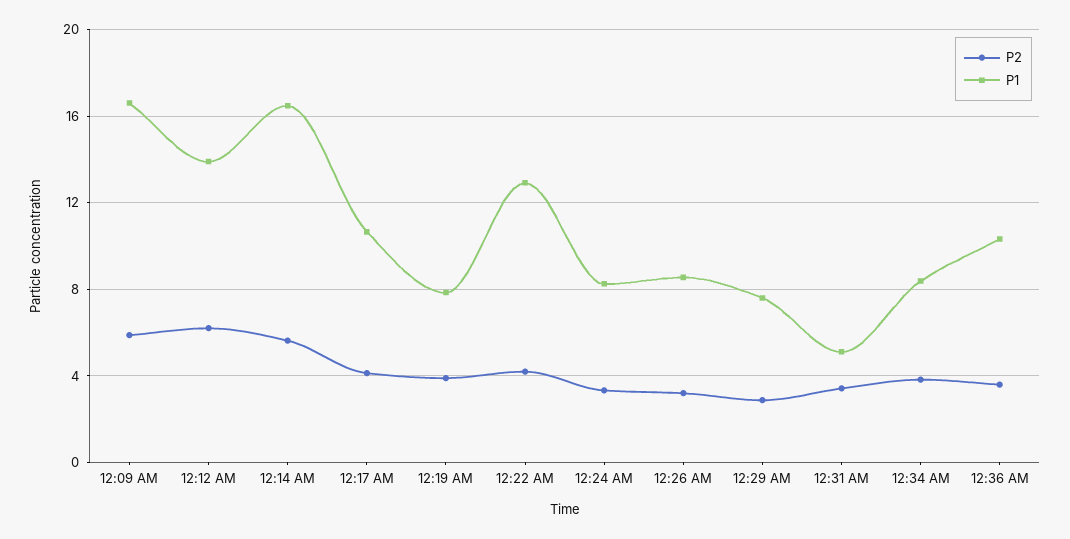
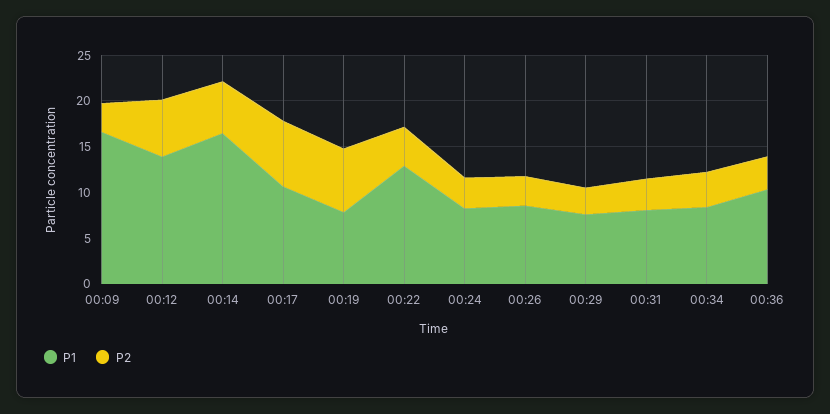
  {
    "P2": {
-     "12:09 AM": 6,
+     "12:09 AM": 3,
      "12:12 AM": 6,
      "12:14 AM": 5.5,
-     "12:17 AM": 4,
+     "12:17 AM": 7,
-     "12:19 AM": 4,
+     "12:19 AM": 7,
      "12:22 AM": 4,
      "12:24 AM": 3.5,
      "12:26 AM": 3,
      "12:29 AM": 3,
      "12:31 AM": 3.5,
      "12:34 AM": 4,
      "12:36 AM": 3.5
    },
    "P1": {
      "12:09 AM": 16.5,
      "12:12 AM": 14,
      "12:14 AM": 16.5,
      "12:17 AM": 10.5,
      "12:19 AM": 8,
      "12:22 AM": 13,
      "12:24 AM": 8.5,
      "12:26 AM": 8.5,
      "12:29 AM": 7.5,
-     "12:31 AM": 5,
+     "12:31 AM": 8,
      "12:34 AM": 8.5,
      "12:36 AM": 10.5
    }
  }

